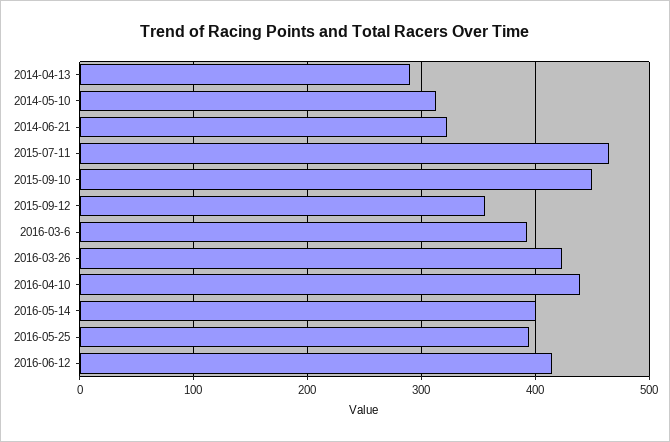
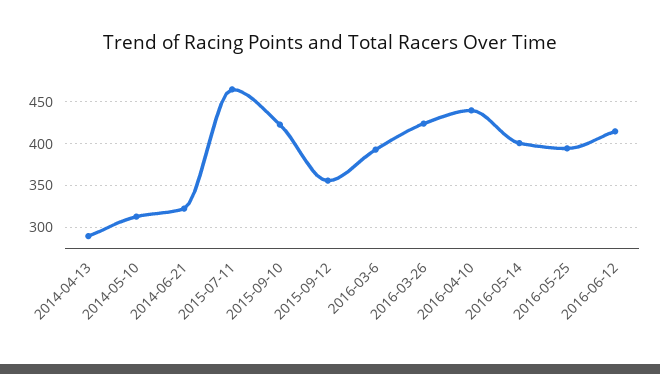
  {
    "2014-04-13": 290,
    "2014-05-10": 310,
    "2014-06-21": 320,
    "2015-07-11": 460,
-   "2015-09-10": 450,
+   "2015-09-10": 420,
    "2015-09-12": 360,
    "2016-03-6": 390,
    "2016-03-26": 420,
    "2016-04-10": 440,
    "2016-05-14": 400,
    "2016-05-25": 390,
    "2016-06-12": 410
  }

